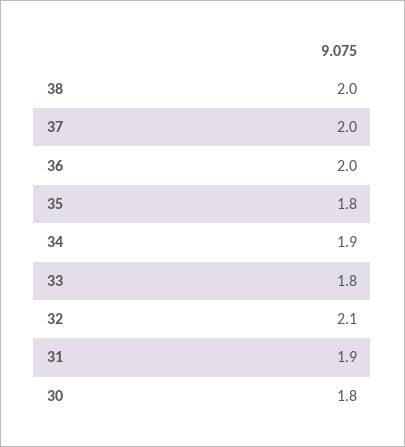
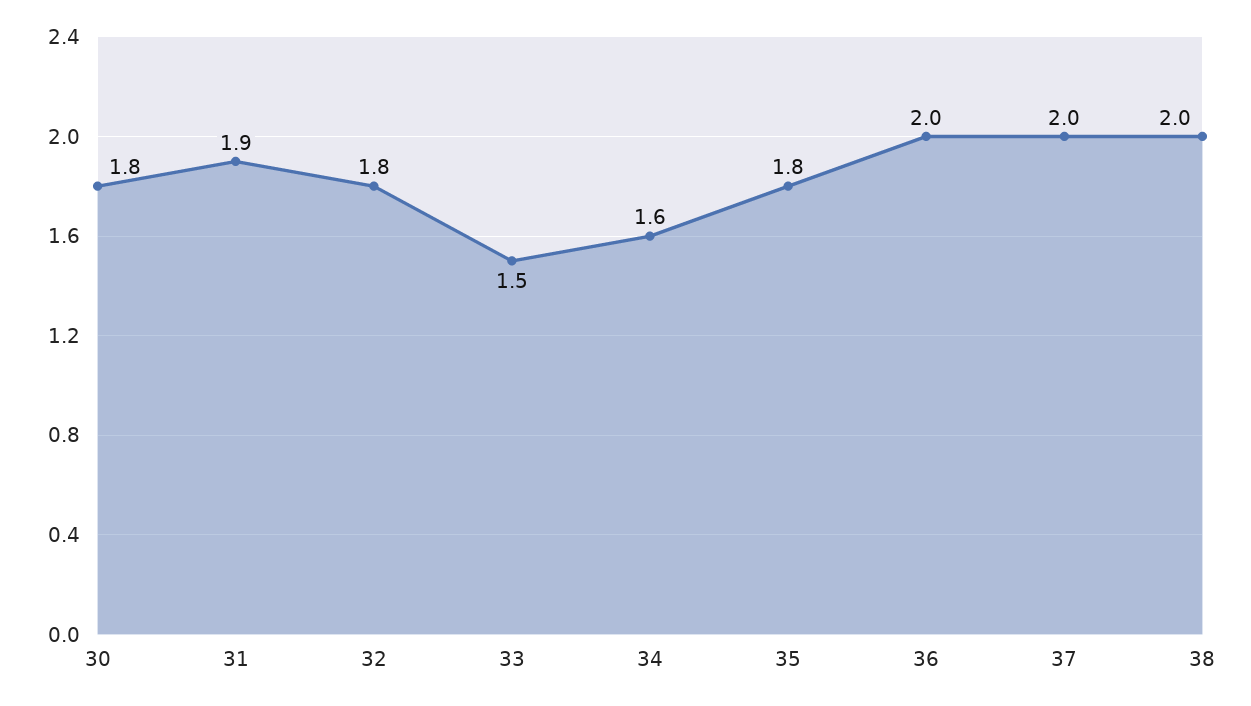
  {
    "38": 2,
    "37": 2,
    "36": 2,
    "35": 1.8,
-   "34": 1.9,
+   "34": 1.6,
-   "33": 1.8,
+   "33": 1.5,
-   "32": 2.1,
+   "32": 1.8,
    "31": 1.9,
    "30": 1.8
  }

